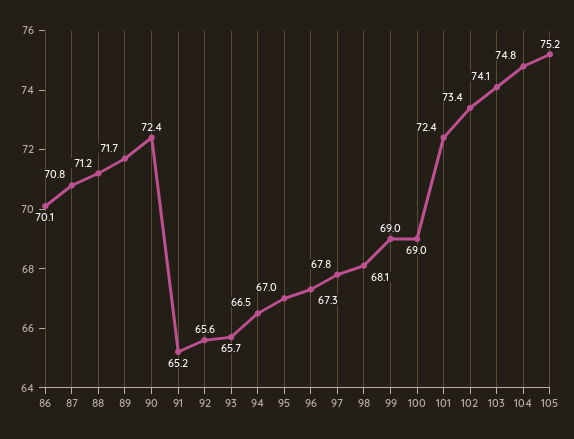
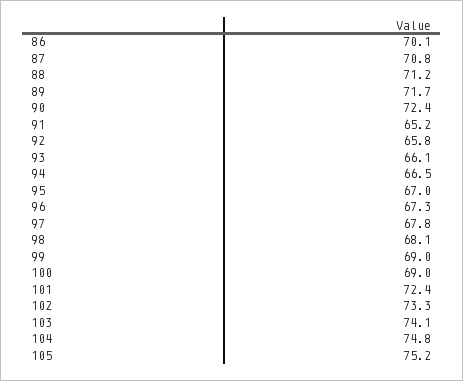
  {
    "86": 70.1,
    "87": 70.8,
    "88": 71.2,
    "89": 71.7,
    "90": 72.4,
    "91": 65.2,
-   "92": 65.6,
+   "92": 65.8,
-   "93": 65.7,
+   "93": 66.1,
    "94": 66.5,
    "95": 67,
    "96": 67.3,
    "97": 67.8,
    "98": 68.1,
    "99": 69,
    "100": 69,
    "101": 72.4,
-   "102": 73.4,
+   "102": 73.3,
    "103": 74.1,
    "104": 74.8,
    "105": 75.2
  }

